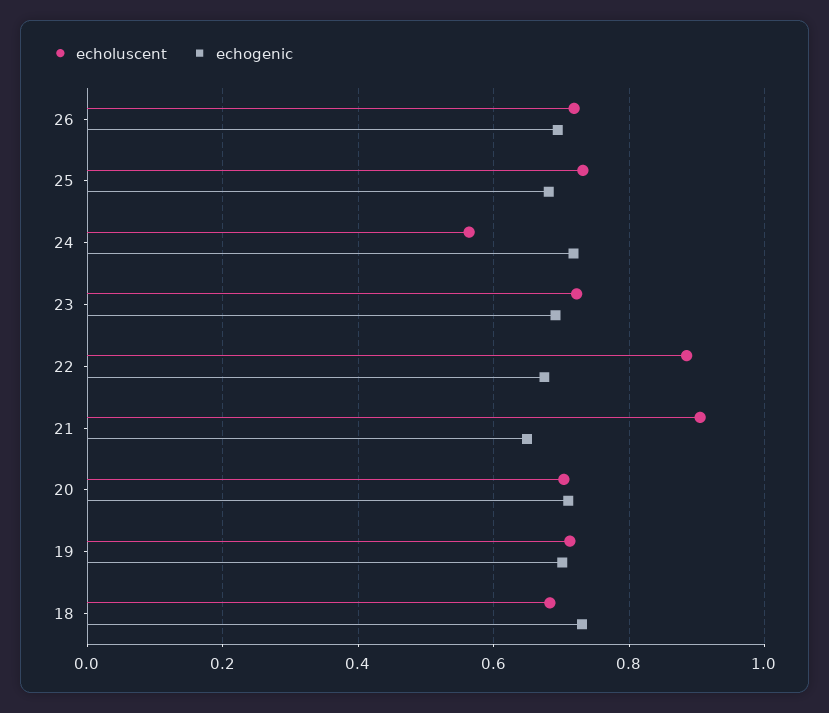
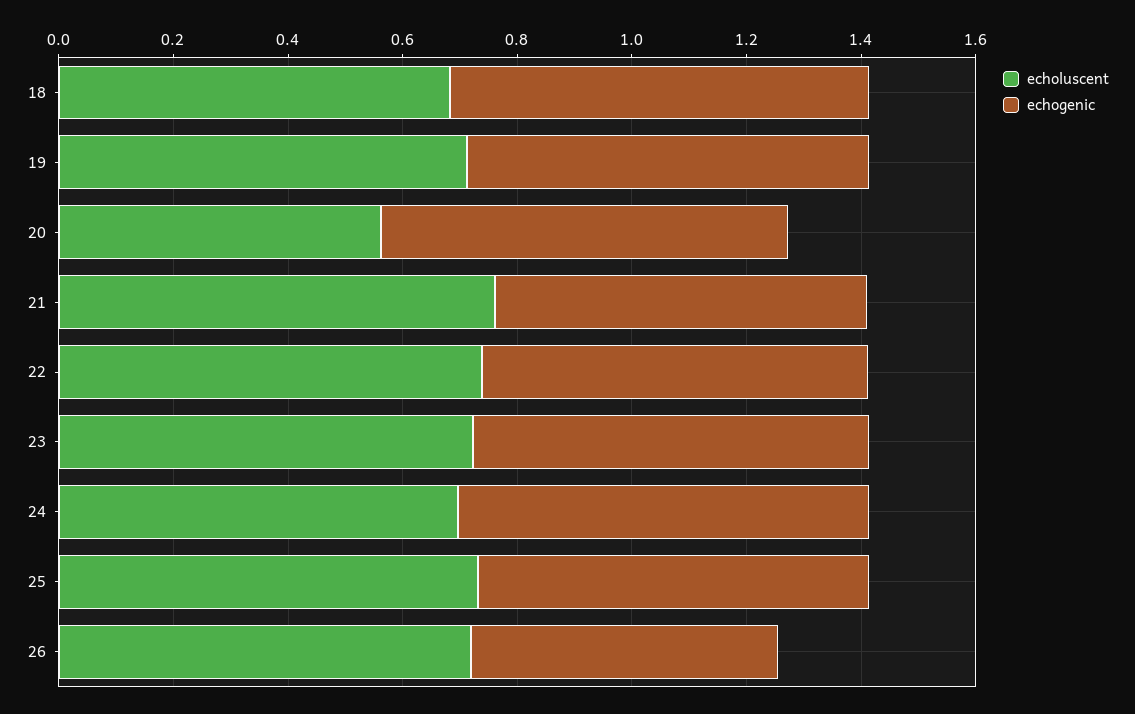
  {
    "echoluscent": {
      "26": 0.72,
      "25": 0.74,
-     "24": 0.56,
+     "24": 0.7,
      "23": 0.72,
-     "22": 0.88,
+     "22": 0.75,
-     "21": 0.9,
+     "21": 0.75,
-     "20": 0.7,
+     "20": 0.55,
      "19": 0.72,
      "18": 0.68
    },
    "echogenic": {
-     "26": 0.7,
+     "26": 0.55,
      "25": 0.68,
      "24": 0.72,
      "23": 0.7,
      "22": 0.68,
      "21": 0.64,
      "20": 0.72,
      "19": 0.7,
      "18": 0.74
    }
  }

